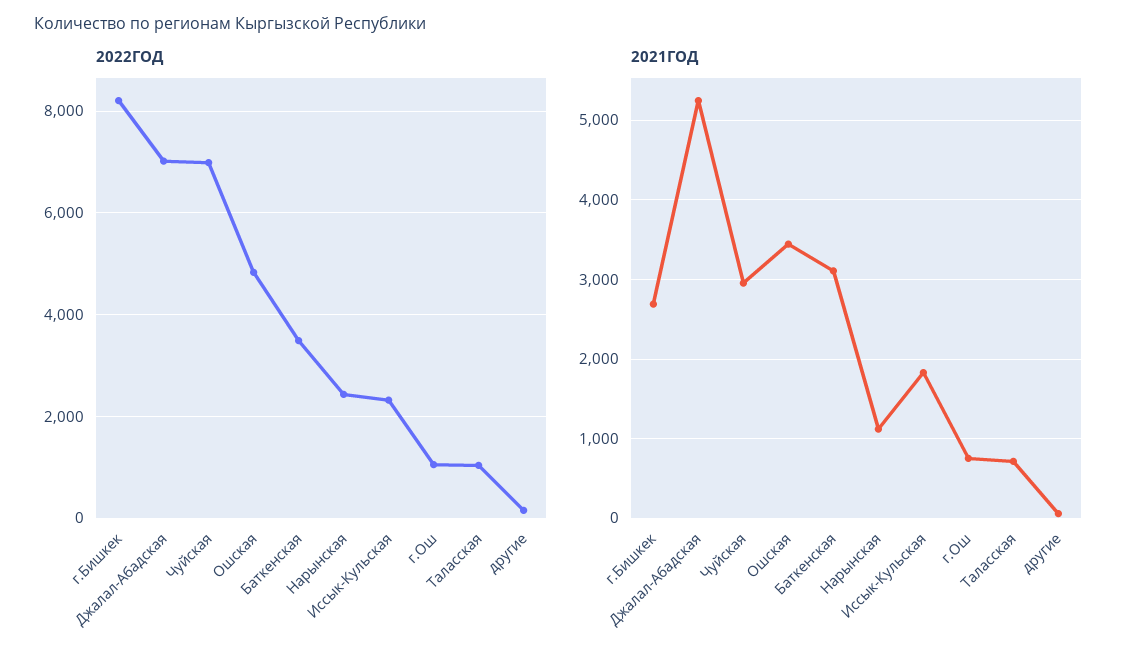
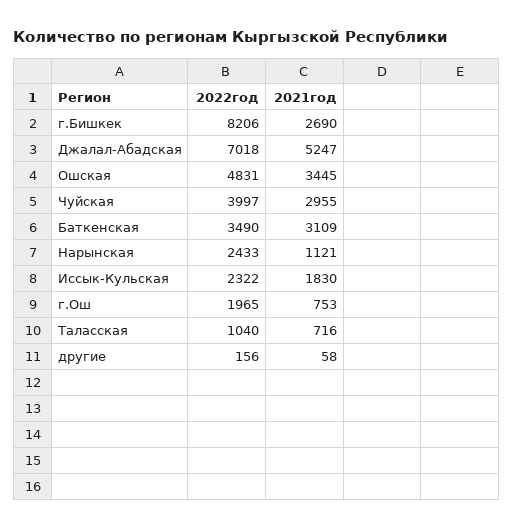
  {
    "2022ГОД": {
      "г.Бишкек": 8206,
      "Джалал-Абадская": 7018,
-     "Чуйская": 7000,
+     "Чуйская": 3997,
      "Ошская": 4831,
      "Баткенская": 3490,
      "Нарынская": 2433,
      "Иссык-Кульская": 2322,
-     "г.Ош": 1000,
+     "г.Ош": 1965,
      "Таласская": 1040,
      "другие": 156
    },
    "2021ГОД": {
      "г.Бишкек": 2690,
      "Джалал-Абадская": 5247,
      "Чуйская": 2955,
      "Ошская": 3445,
      "Баткенская": 3109,
      "Нарынская": 1121,
      "Иссык-Кульская": 1830,
      "г.Ош": 753,
      "Таласская": 716,
      "другие": 58
    }
  }

